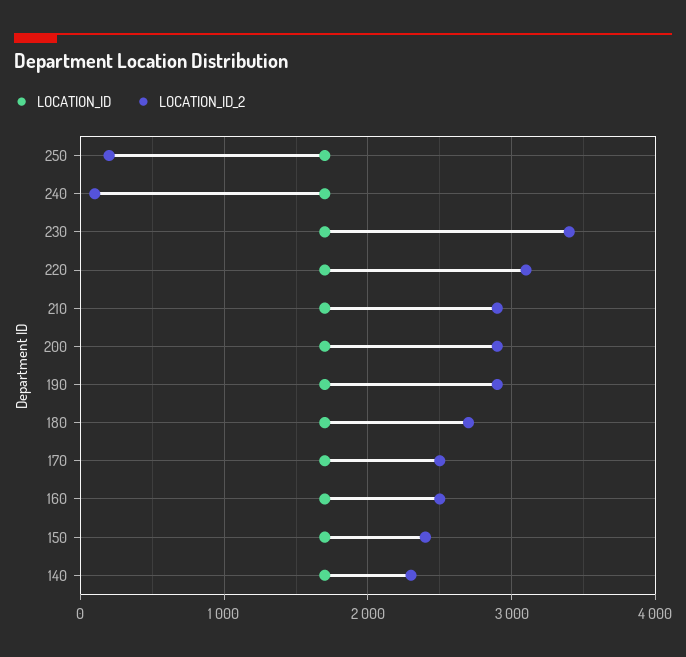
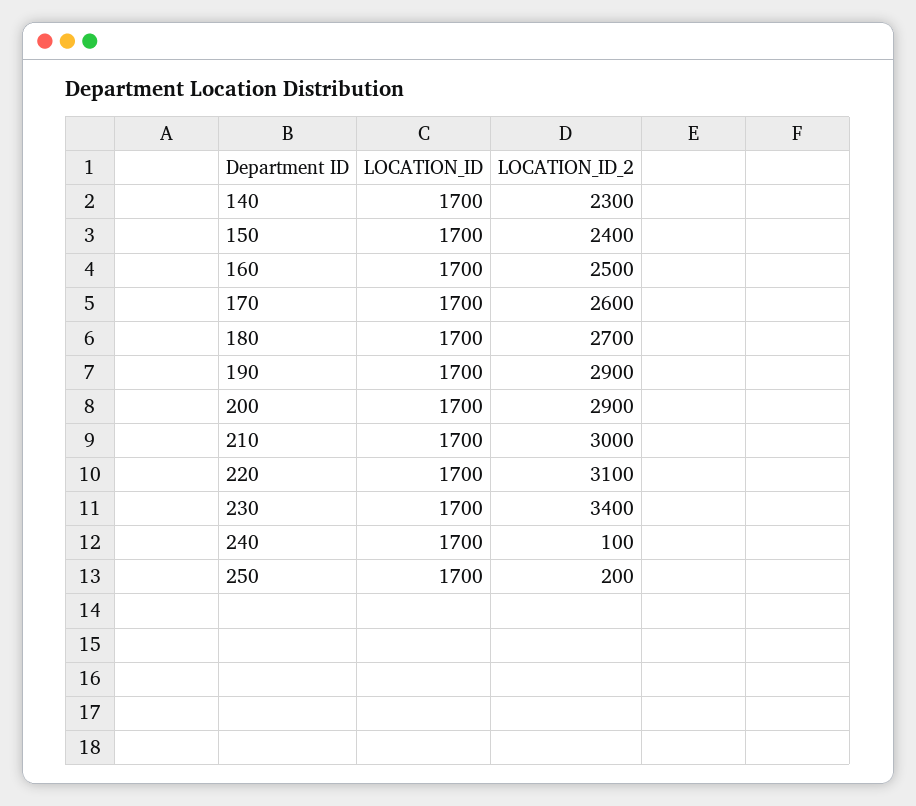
  {
    "LOCATION_ID": {
      "250": 1700,
      "240": 1700,
      "230": 1700,
      "220": 1700,
      "210": 1700,
      "200": 1700,
      "190": 1700,
      "180": 1700,
      "170": 1700,
      "160": 1700,
      "150": 1700,
      "140": 1700
    },
    "LOCATION_ID_2": {
      "250": 200,
      "240": 100,
      "230": 3400,
      "220": 3100,
-     "210": 2900,
+     "210": 3000,
      "200": 2900,
      "190": 2900,
      "180": 2700,
-     "170": 2500,
+     "170": 2600,
      "160": 2500,
      "150": 2400,
      "140": 2300
    }
  }

